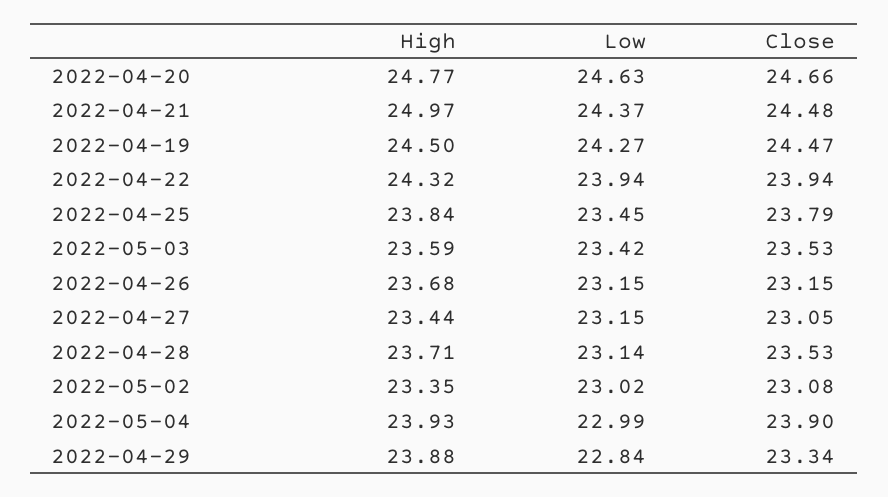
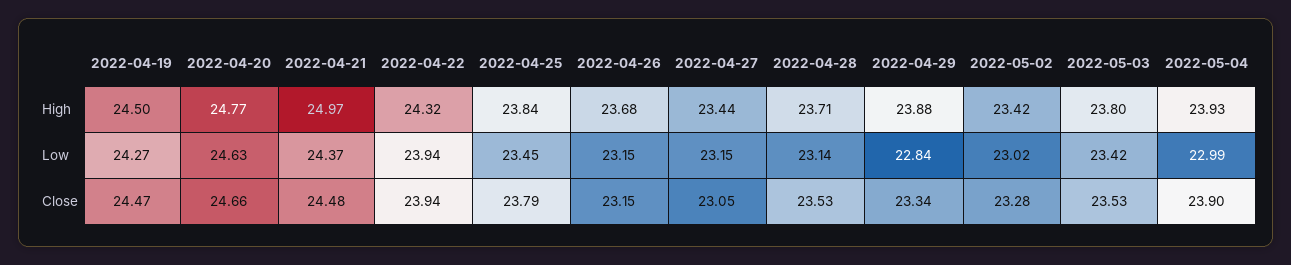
  {
    "High": {
      "2022-04-20": 24.77,
      "2022-04-21": 24.97,
      "2022-04-19": 24.5,
      "2022-04-22": 24.32,
      "2022-04-25": 23.84,
-     "2022-05-03": 23.59,
+     "2022-05-03": 23.8,
      "2022-04-26": 23.68,
      "2022-04-27": 23.44,
      "2022-04-28": 23.71,
-     "2022-05-02": 23.35,
+     "2022-05-02": 23.42,
      "2022-05-04": 23.93,
      "2022-04-29": 23.88
    },
    "Low": {
      "2022-04-20": 24.63,
      "2022-04-21": 24.37,
      "2022-04-19": 24.27,
      "2022-04-22": 23.94,
      "2022-04-25": 23.45,
      "2022-05-03": 23.42,
      "2022-04-26": 23.15,
      "2022-04-27": 23.15,
      "2022-04-28": 23.14,
      "2022-05-02": 23.02,
      "2022-05-04": 22.99,
      "2022-04-29": 22.84
    },
    "Close": {
      "2022-04-20": 24.66,
      "2022-04-21": 24.48,
      "2022-04-19": 24.47,
      "2022-04-22": 23.94,
      "2022-04-25": 23.79,
      "2022-05-03": 23.53,
      "2022-04-26": 23.15,
      "2022-04-27": 23.05,
      "2022-04-28": 23.53,
-     "2022-05-02": 23.08,
+     "2022-05-02": 23.28,
      "2022-05-04": 23.9,
      "2022-04-29": 23.34
    }
  }

